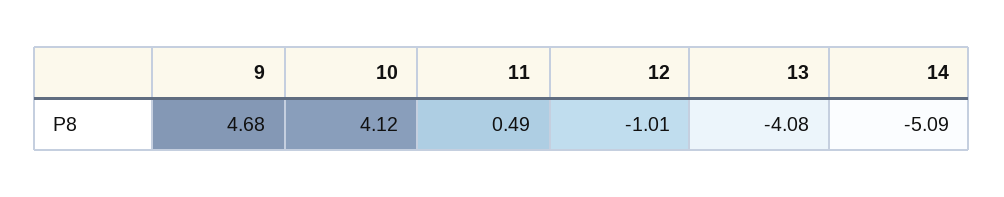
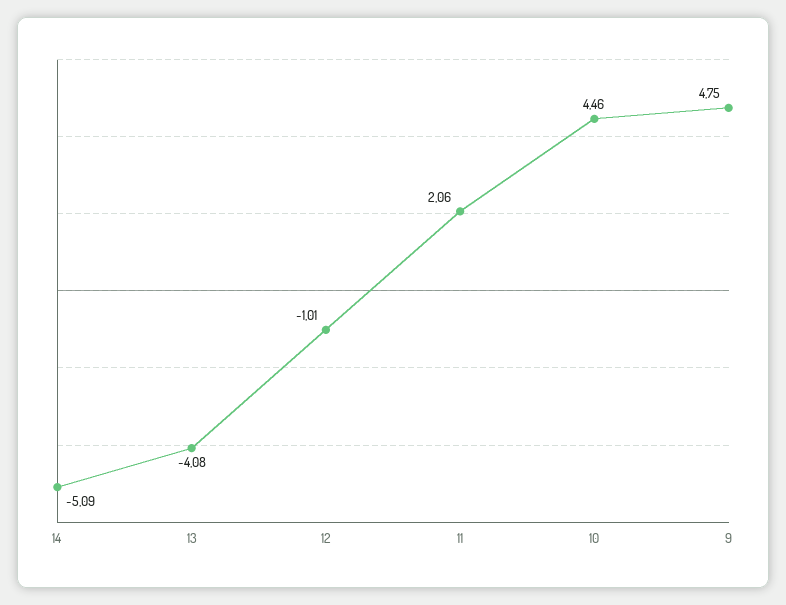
  {
-   "9": 4.68,
+   "9": 4.75,
-   "10": 4.12,
+   "10": 4.46,
-   "11": 0.49,
+   "11": 2.06,
    "12": -1.01,
    "13": -4.08,
    "14": -5.09
  }

